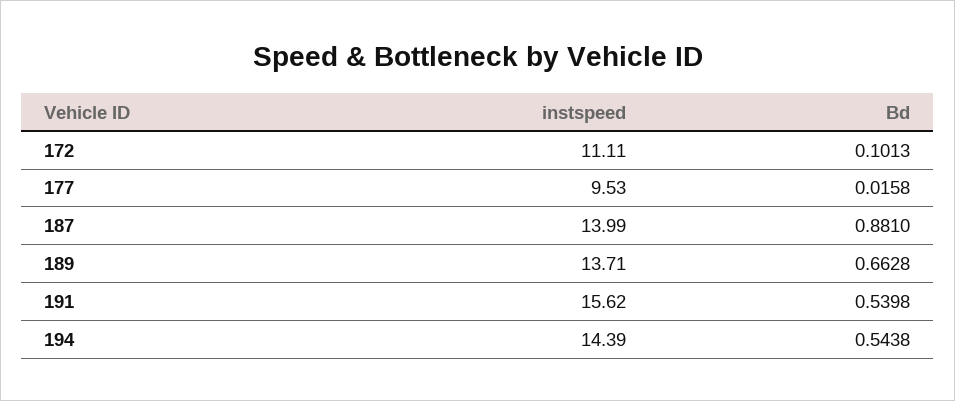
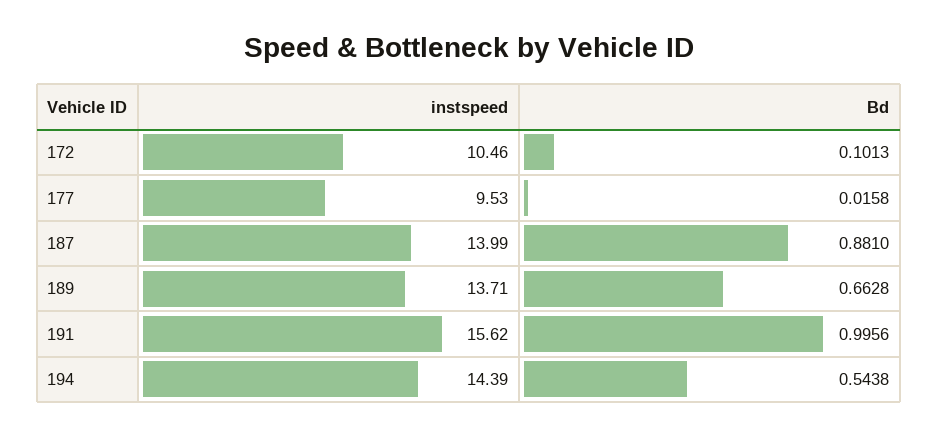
  {
    "instspeed": {
-     "172": 11.11,
+     "172": 10.46,
      "177": 9.53,
      "187": 13.99,
      "189": 13.71,
      "191": 15.62,
      "194": 14.39
    },
    "Bd": {
      "172": 0.1013,
      "177": 0.0158,
      "187": 0.881,
      "189": 0.6628,
-     "191": 0.5398,
+     "191": 0.9956,
      "194": 0.5438
    }
  }

